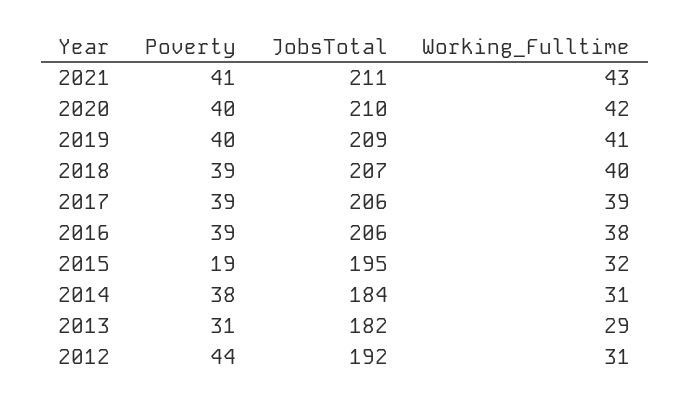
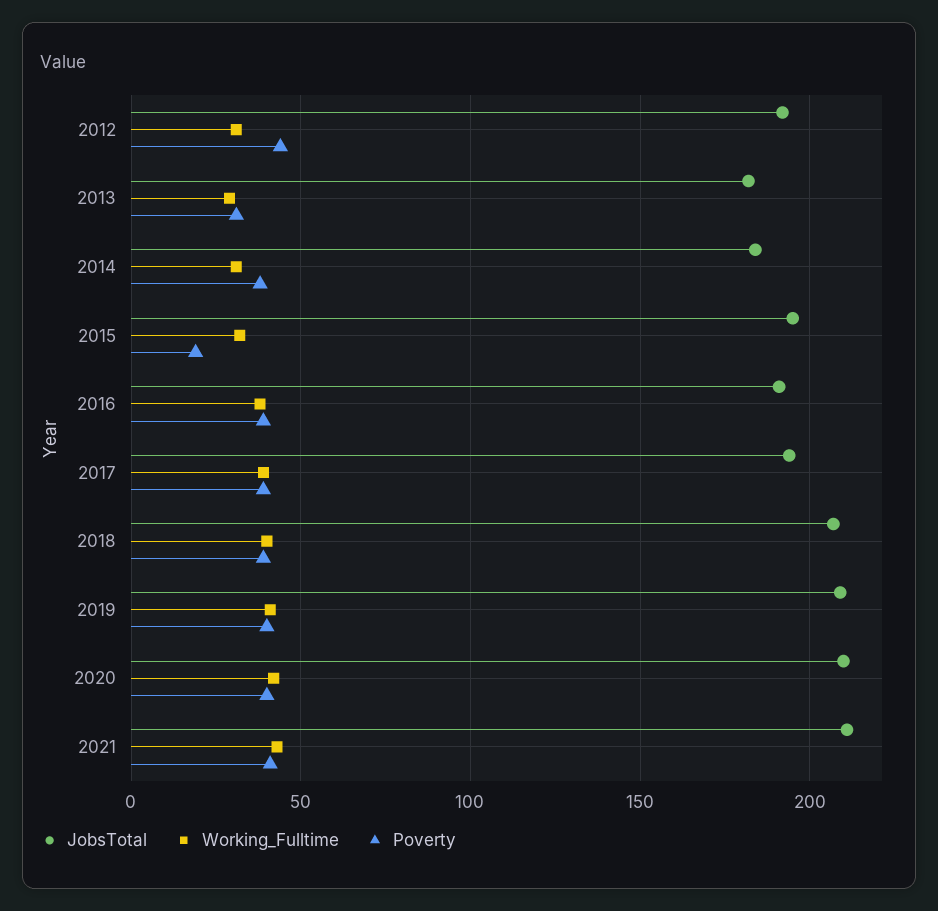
  {
    "Poverty": {
      "2021": 41,
      "2020": 40,
      "2019": 40,
      "2018": 39,
      "2017": 39,
      "2016": 39,
      "2015": 19,
      "2014": 38,
      "2013": 31,
      "2012": 44
    },
    "JobsTotal": {
      "2021": 211,
      "2020": 210,
      "2019": 209,
      "2018": 207,
-     "2017": 206,
+     "2017": 195,
-     "2016": 206,
+     "2016": 190,
      "2015": 195,
      "2014": 184,
      "2013": 182,
      "2012": 192
    },
    "Working_Fulltime": {
      "2021": 43,
      "2020": 42,
      "2019": 41,
      "2018": 40,
      "2017": 39,
      "2016": 38,
      "2015": 32,
      "2014": 31,
      "2013": 29,
      "2012": 31
    }
  }

